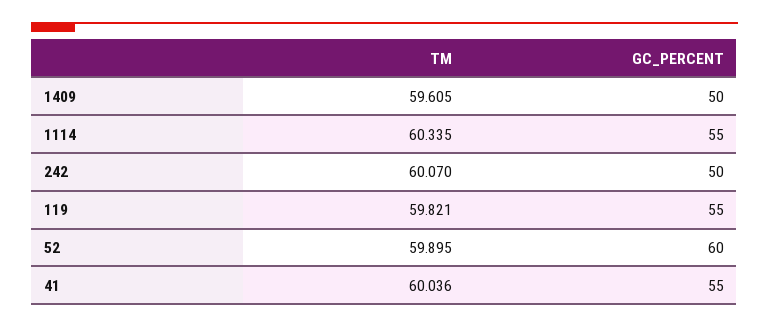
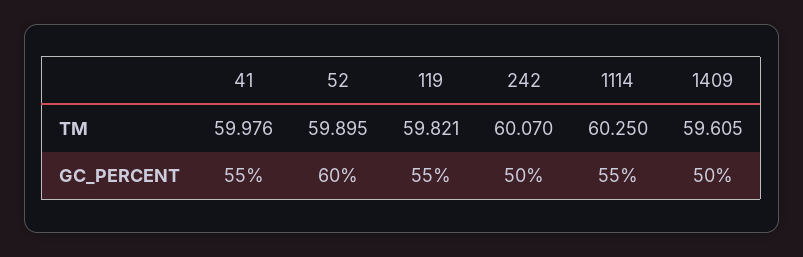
  {
    "TM": {
      "1409": 59.605,
-     "1114": 60.335,
+     "1114": 60.25,
      "242": 60.07,
      "119": 59.821,
      "52": 59.895,
-     "41": 60.036
+     "41": 59.976
    },
    "GC_PERCENT": {
      "1409": 50,
      "1114": 55,
      "242": 50,
      "119": 55,
      "52": 60,
      "41": 55
    }
  }

